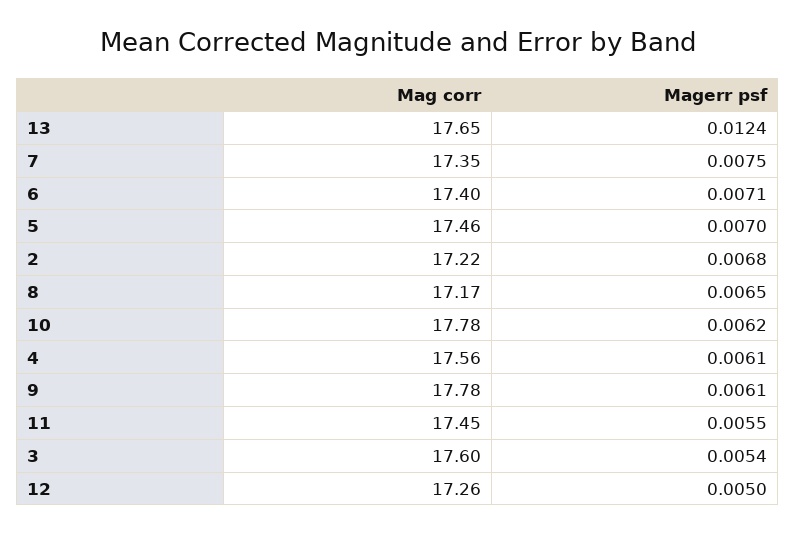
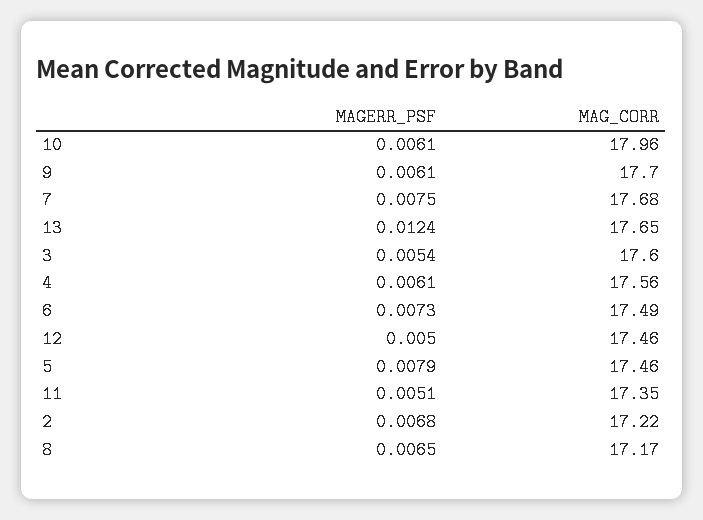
  {
    "Mag corr": {
      "13": 17.65,
-     "7": 17.35,
+     "7": 17.68,
-     "6": 17.4,
+     "6": 17.49,
      "5": 17.46,
      "2": 17.22,
      "8": 17.17,
-     "10": 17.78,
+     "10": 17.96,
      "4": 17.56,
-     "9": 17.78,
+     "9": 17.7,
-     "11": 17.45,
+     "11": 17.35,
      "3": 17.6,
-     "12": 17.26
+     "12": 17.46
    },
    "Magerr psf": {
      "13": 0.0124,
      "7": 0.0075,
-     "6": 0.0071,
+     "6": 0.0073,
-     "5": 0.007,
+     "5": 0.0079,
      "2": 0.0068,
      "8": 0.0065,
-     "10": 0.0062,
+     "10": 0.0061,
      "4": 0.0061,
      "9": 0.0061,
-     "11": 0.0055,
+     "11": 0.0051,
      "3": 0.0054,
      "12": 0.005
    }
  }

